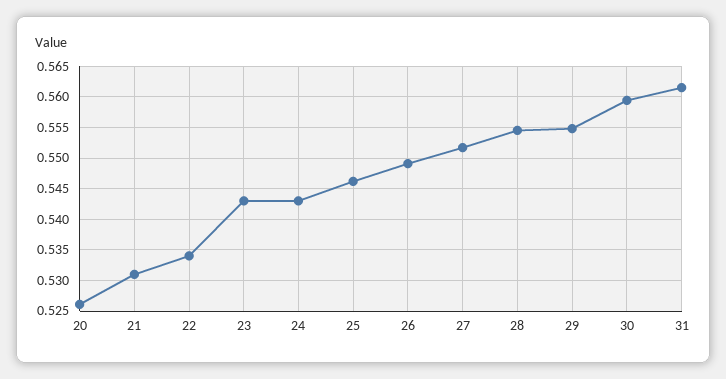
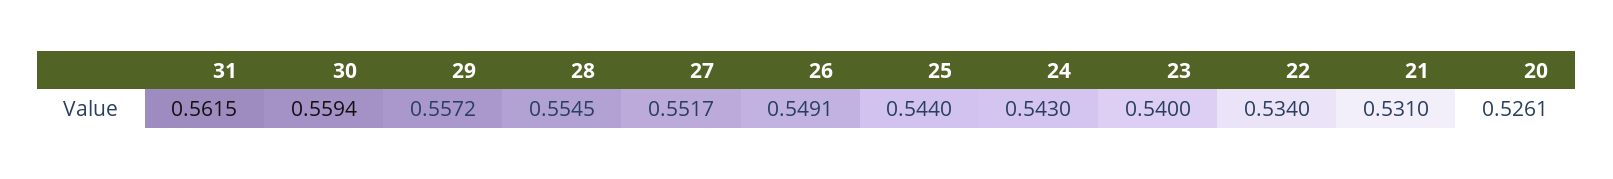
  {
    "20": 0.5261,
    "21": 0.531,
    "22": 0.534,
-   "23": 0.543,
+   "23": 0.54,
    "24": 0.543,
-   "25": 0.546,
+   "25": 0.544,
    "26": 0.5491,
    "27": 0.5517,
    "28": 0.5545,
-   "29": 0.555,
+   "29": 0.5572,
    "30": 0.5594,
    "31": 0.5615
  }

